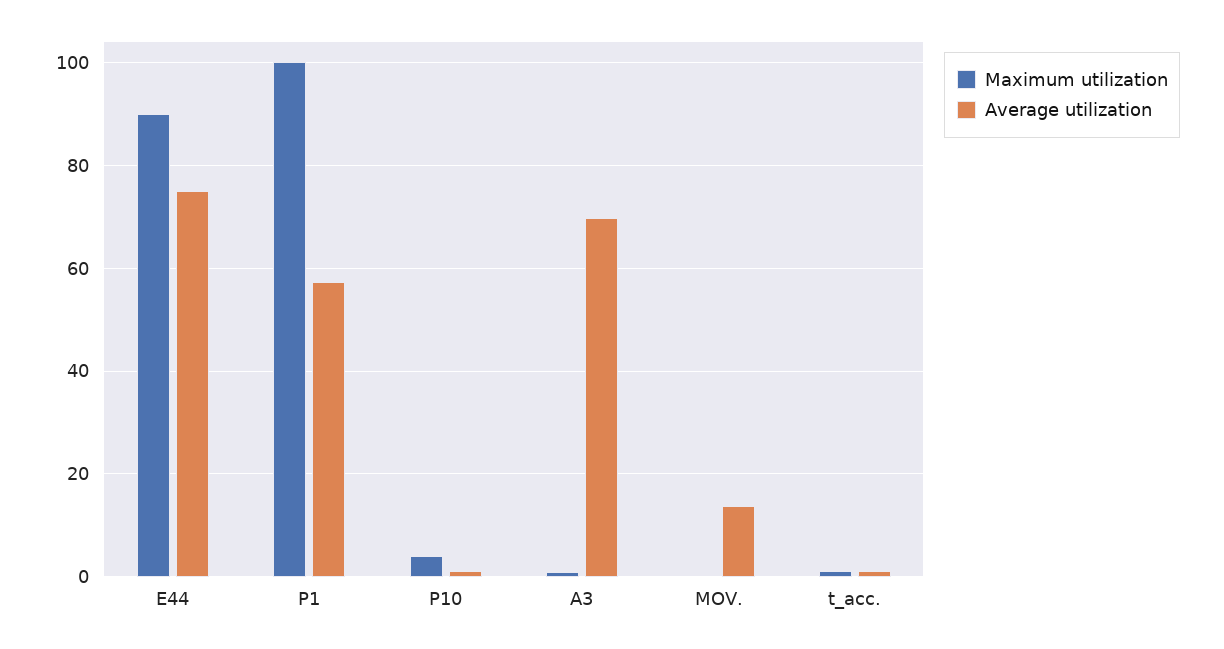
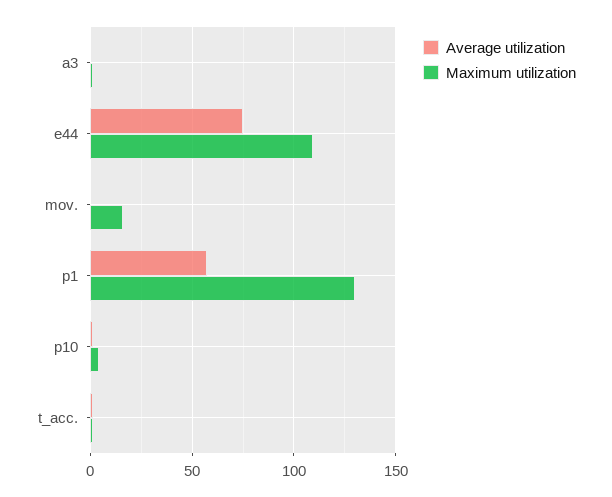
  {
    "Maximum utilization": {
-     "E44": 90,
+     "E44": 110,
-     "P1": 100,
+     "P1": 130,
      "P10": 4,
      "A3": 2,
-     "MOV.": 0,
+     "MOV.": 15,
      "t_acc.": 2
    },
    "Average utilization": {
      "E44": 74,
      "P1": 58,
      "P10": 2,
-     "A3": 70,
+     "A3": 0,
-     "MOV.": 14,
+     "MOV.": 0,
      "t_acc.": 2
    }
  }

